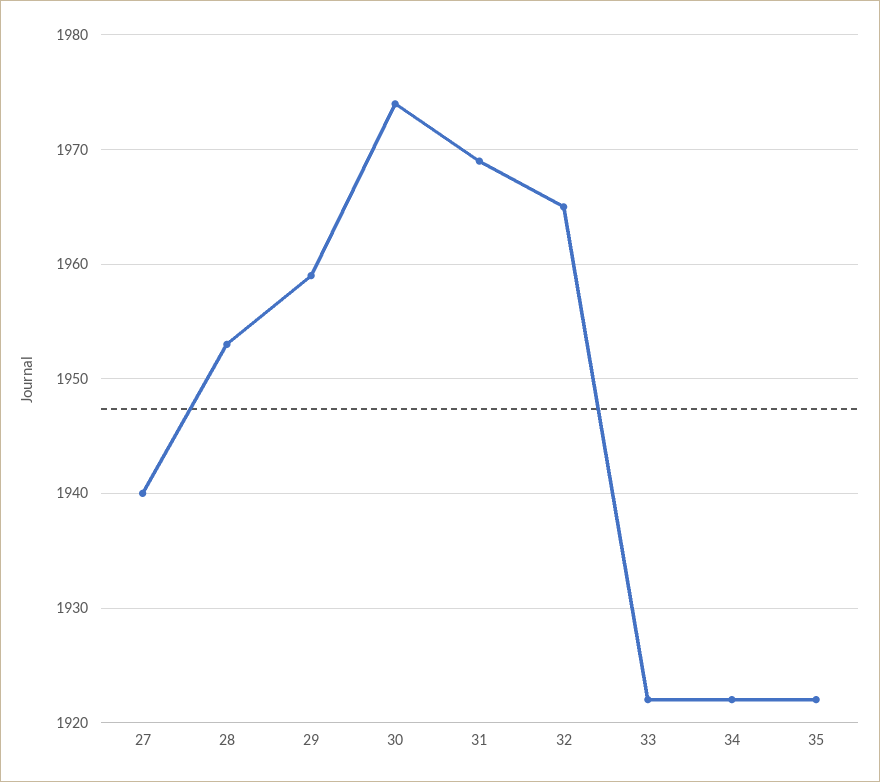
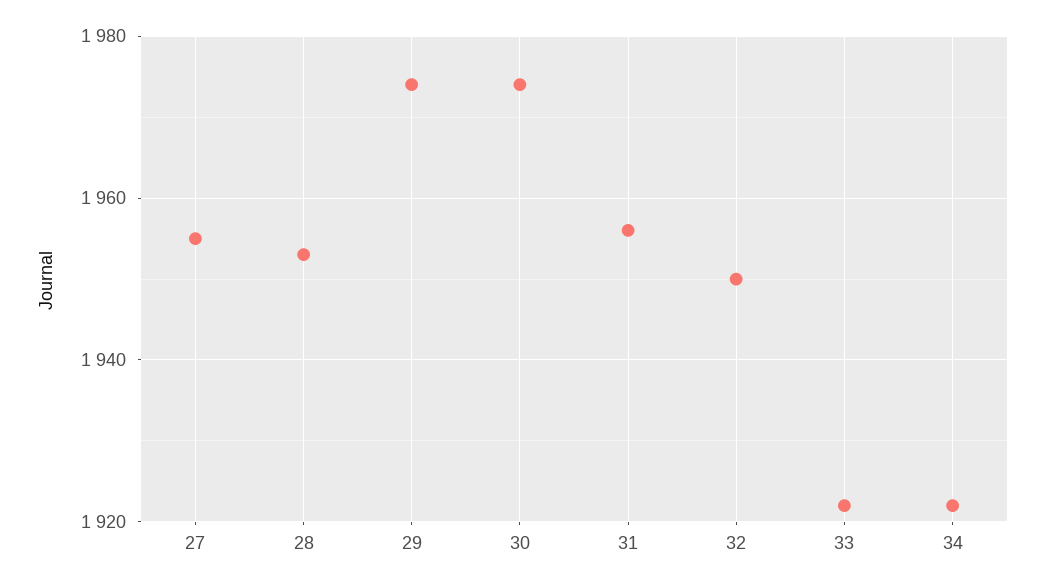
  {
-   "27": 1940,
+   "27": 1955,
    "28": 1953,
-   "29": 1959,
+   "29": 1975,
    "30": 1974,
-   "31": 1969,
+   "31": 1955,
-   "32": 1965,
+   "32": 1950,
    "33": 1922,
-   "34": 1922,
+   "34": 1922
-   "35": 1922
  }

